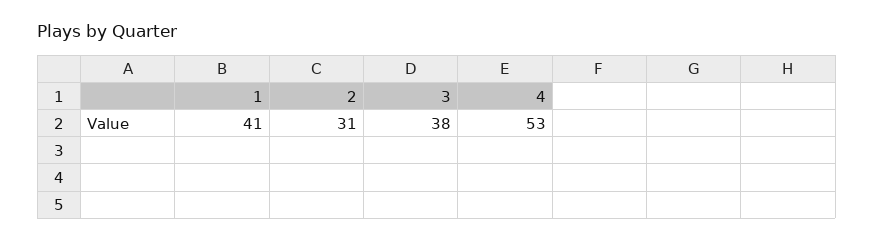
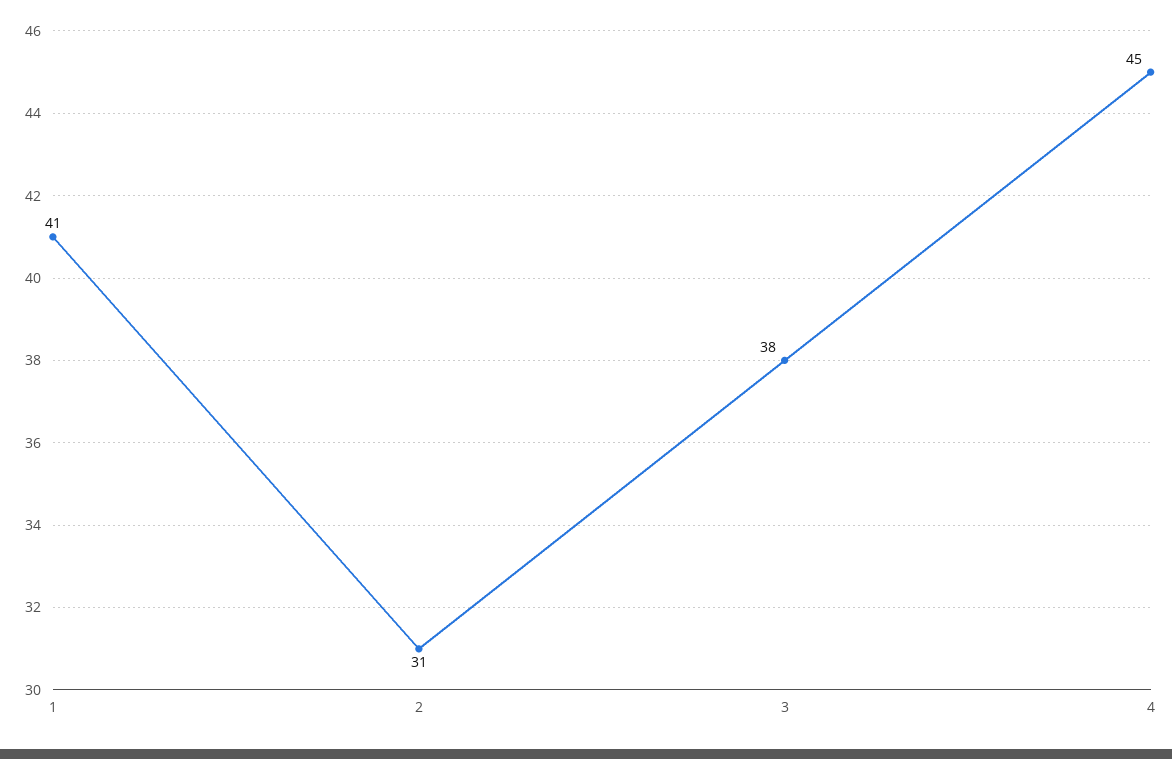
  {
    "1": 41,
    "2": 31,
    "3": 38,
-   "4": 53
+   "4": 45
  }

